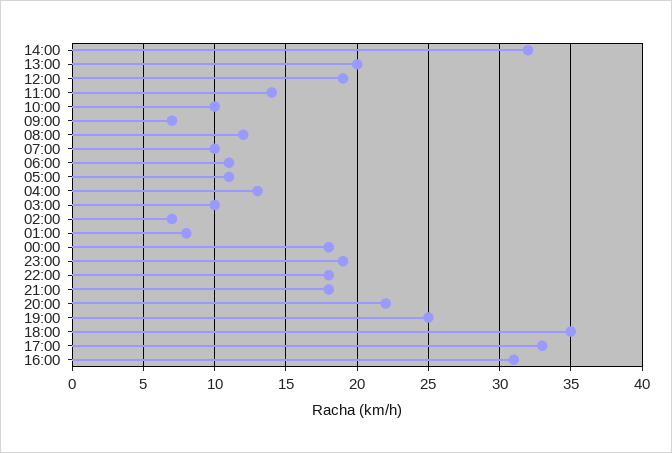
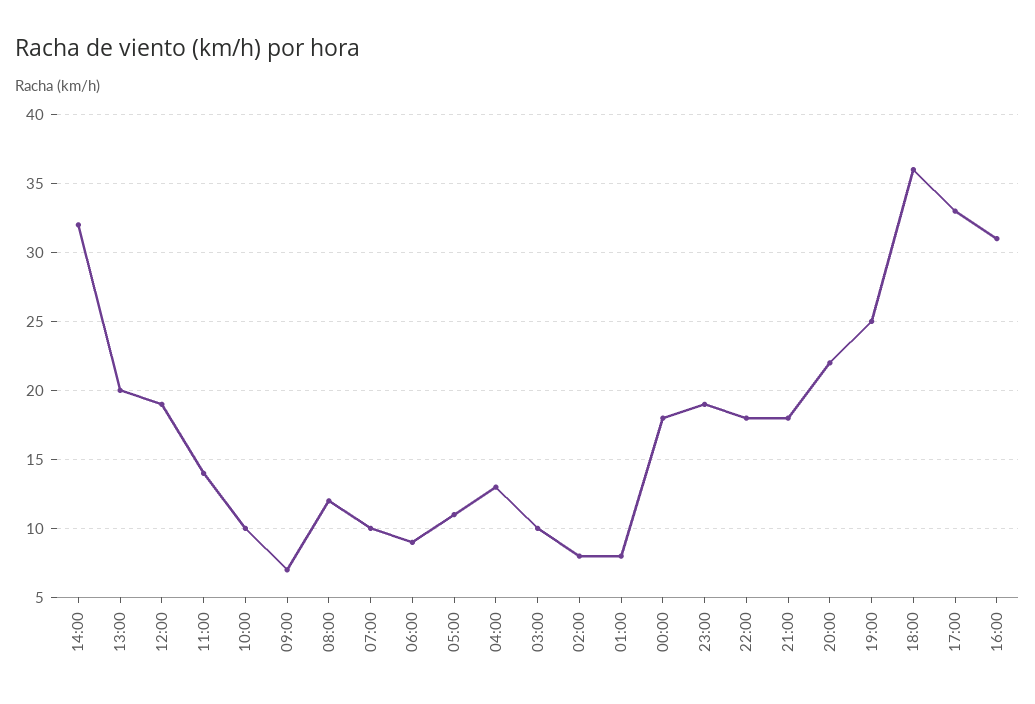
  {
    "14:00": 32,
    "13:00": 20,
    "12:00": 19,
    "11:00": 14,
    "10:00": 10,
    "09:00": 7,
    "08:00": 12,
    "07:00": 10,
-   "06:00": 11,
+   "06:00": 9,
    "05:00": 11,
    "04:00": 13,
    "03:00": 10,
-   "02:00": 7,
+   "02:00": 8,
    "01:00": 8,
    "00:00": 18,
    "23:00": 19,
    "22:00": 18,
    "21:00": 18,
    "20:00": 22,
    "19:00": 25,
-   "18:00": 35,
+   "18:00": 36,
    "17:00": 33,
    "16:00": 31
  }

